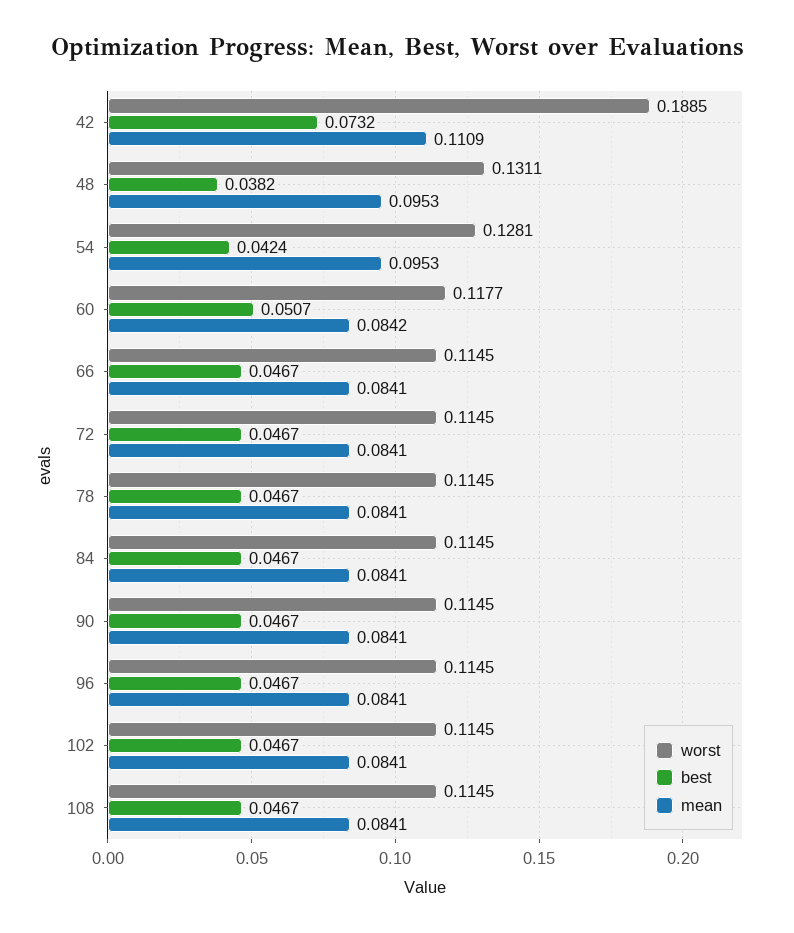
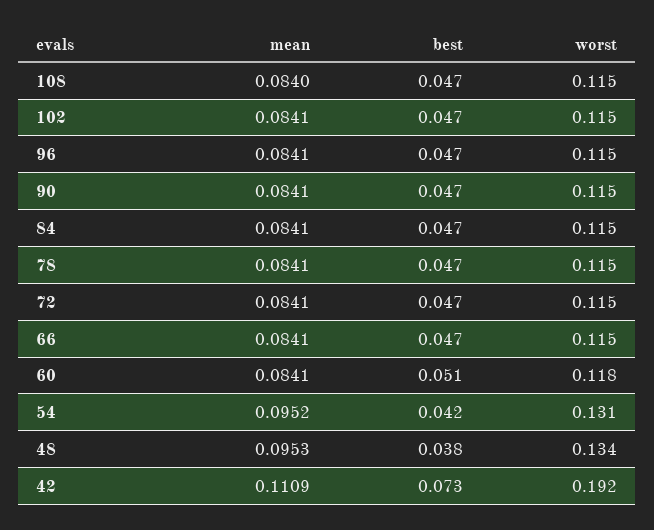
  {
    "worst": {
-     "42": 0.1885,
+     "42": 0.192,
-     "48": 0.1311,
+     "48": 0.134,
-     "54": 0.1281,
+     "54": 0.131,
      "60": 0.1177,
      "66": 0.1145,
      "72": 0.1145,
      "78": 0.1145,
      "84": 0.1145,
      "90": 0.1145,
      "96": 0.1145,
      "102": 0.1145,
      "108": 0.1145
    },
    "best": {
      "42": 0.0732,
      "48": 0.0382,
      "54": 0.0424,
      "60": 0.0507,
      "66": 0.0467,
      "72": 0.0467,
      "78": 0.0467,
      "84": 0.0467,
      "90": 0.0467,
      "96": 0.0467,
      "102": 0.0467,
      "108": 0.0467
    },
    "mean": {
      "42": 0.1109,
      "48": 0.0953,
-     "54": 0.0953,
+     "54": 0.0952,
-     "60": 0.0842,
+     "60": 0.0841,
      "66": 0.0841,
      "72": 0.0841,
      "78": 0.0841,
      "84": 0.0841,
      "90": 0.0841,
      "96": 0.0841,
      "102": 0.0841,
-     "108": 0.0841
+     "108": 0.084
    }
  }

